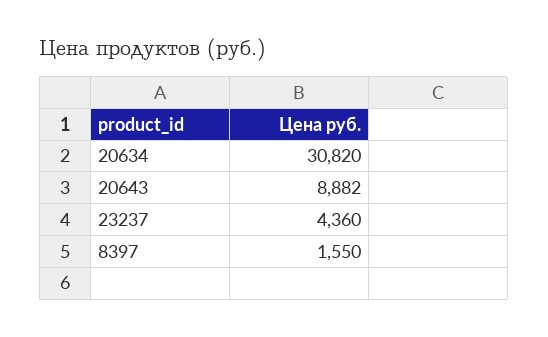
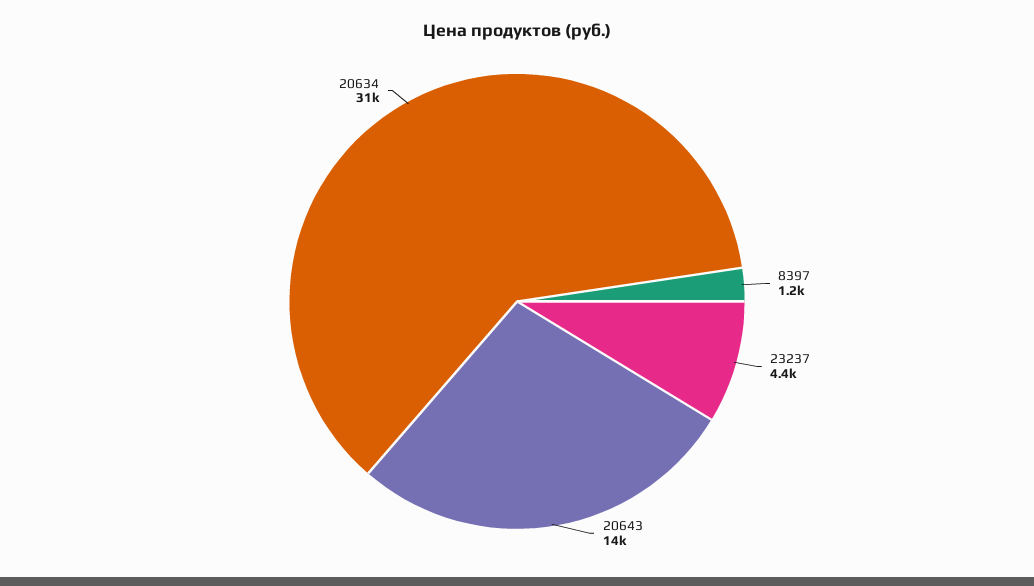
  {
    "20634": 30820,
-   "20643": 8882,
+   "20643": 14000,
    "23237": 4360,
-   "8397": 1550
+   "8397": 1200
  }

